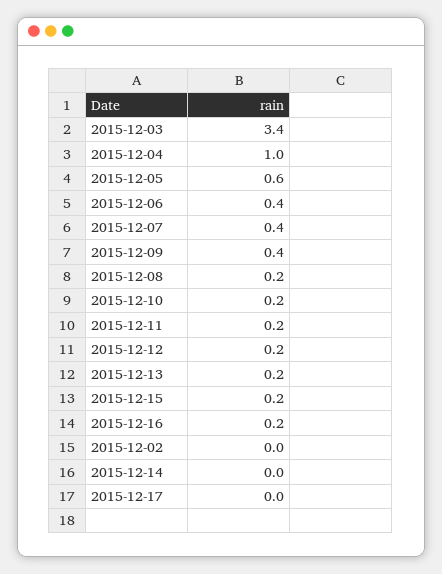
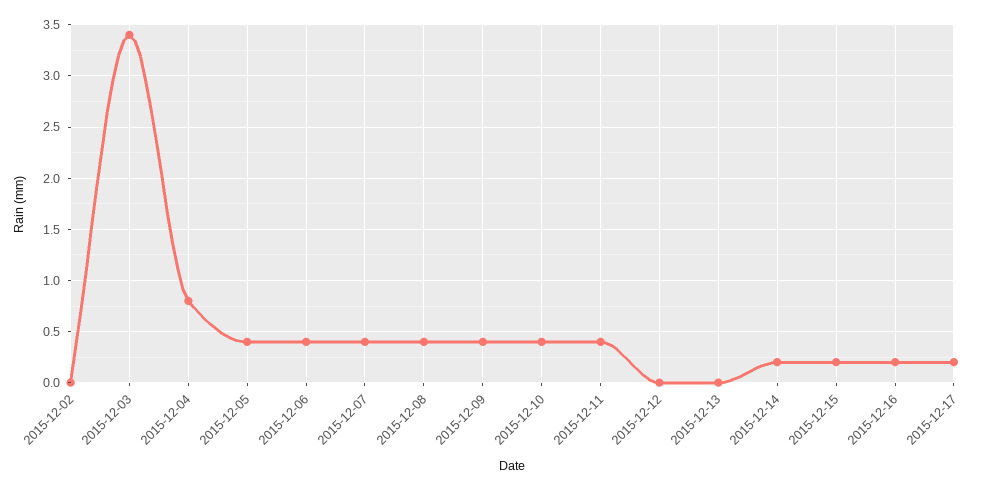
  {
    "2015-12-03": 3.4,
-   "2015-12-04": 1,
+   "2015-12-04": 0.8,
-   "2015-12-05": 0.6,
+   "2015-12-05": 0.4,
    "2015-12-06": 0.4,
    "2015-12-07": 0.4,
    "2015-12-09": 0.4,
-   "2015-12-08": 0.2,
+   "2015-12-08": 0.4,
-   "2015-12-10": 0.2,
+   "2015-12-10": 0.4,
-   "2015-12-11": 0.2,
+   "2015-12-11": 0.4,
-   "2015-12-12": 0.2,
+   "2015-12-12": 0,
-   "2015-12-13": 0.2,
+   "2015-12-13": 0,
    "2015-12-15": 0.2,
    "2015-12-16": 0.2,
    "2015-12-02": 0,
-   "2015-12-14": 0,
+   "2015-12-14": 0.2,
-   "2015-12-17": 0
+   "2015-12-17": 0.2
  }

